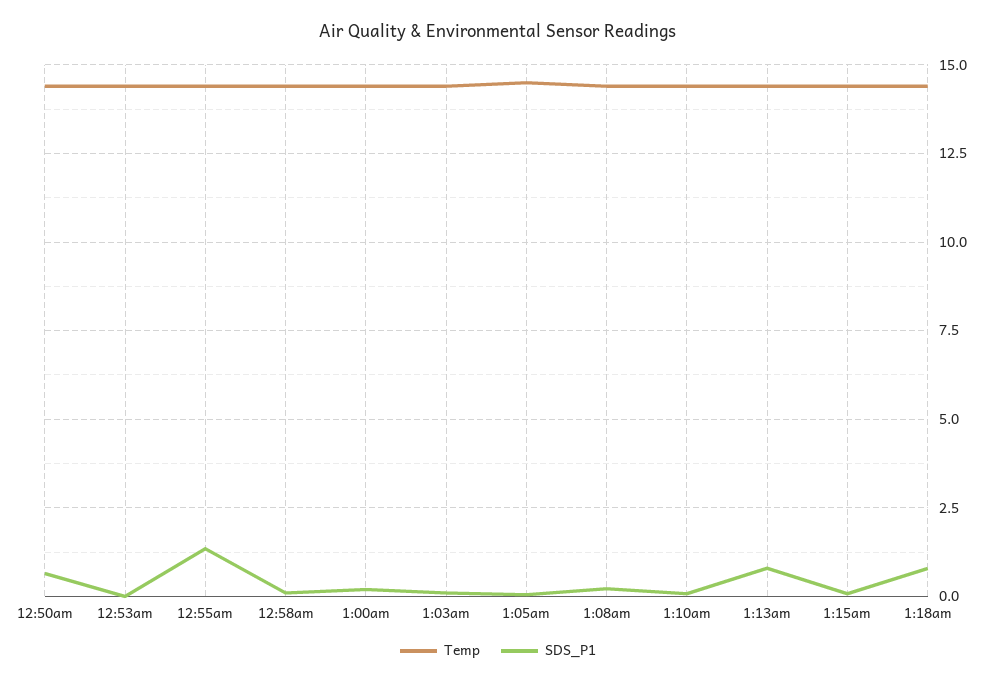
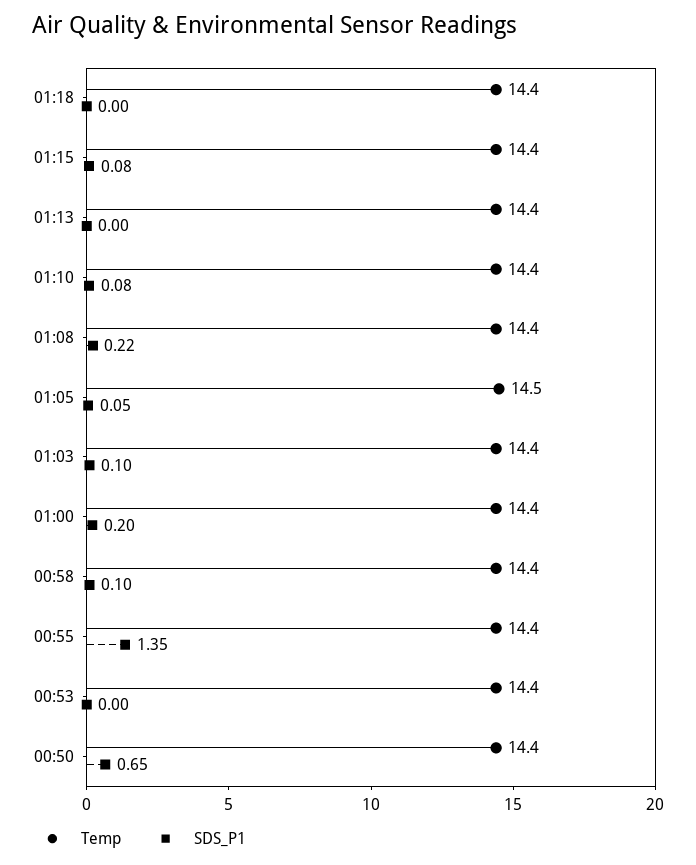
  {
    "Temp": {
      "12:50am": 14.4,
      "12:53am": 14.4,
      "12:55am": 14.4,
      "12:58am": 14.4,
      "1:00am": 14.4,
      "1:03am": 14.4,
      "1:05am": 14.5,
      "1:08am": 14.4,
      "1:10am": 14.4,
      "1:13am": 14.4,
      "1:15am": 14.4,
      "1:18am": 14.4
    },
    "SDS_P1": {
      "12:50am": 0.65,
      "12:53am": 0,
      "12:55am": 1.35,
      "12:58am": 0.1,
      "1:00am": 0.2,
      "1:03am": 0.1,
      "1:05am": 0.05,
      "1:08am": 0.22,
      "1:10am": 0.08,
-     "1:13am": 0.75,
+     "1:13am": 0,
      "1:15am": 0.08,
-     "1:18am": 0.75
+     "1:18am": 0
    }
  }

